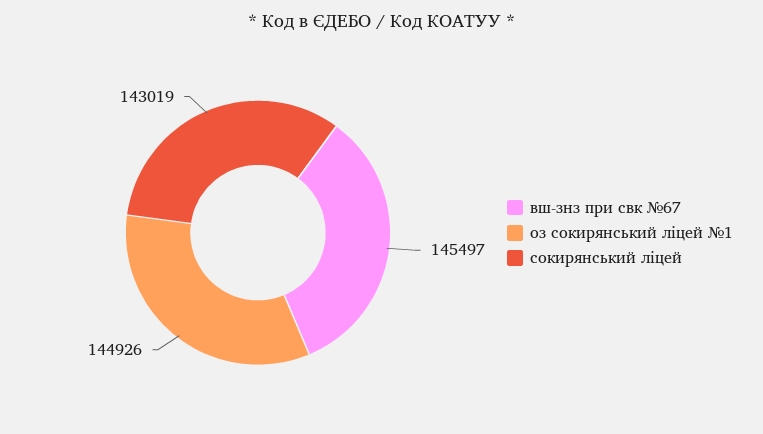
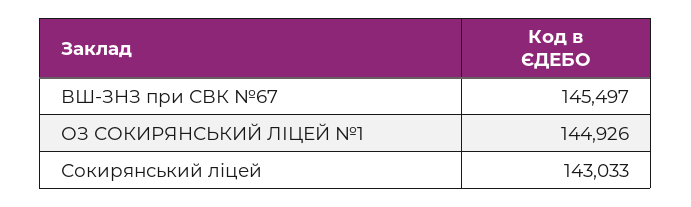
  {
    "вш-знз при свк №67": 145497,
    "оз сокирянський ліцей №1": 144926,
-   "сокирянський ліцей": 143019
+   "сокирянський ліцей": 143033
  }

